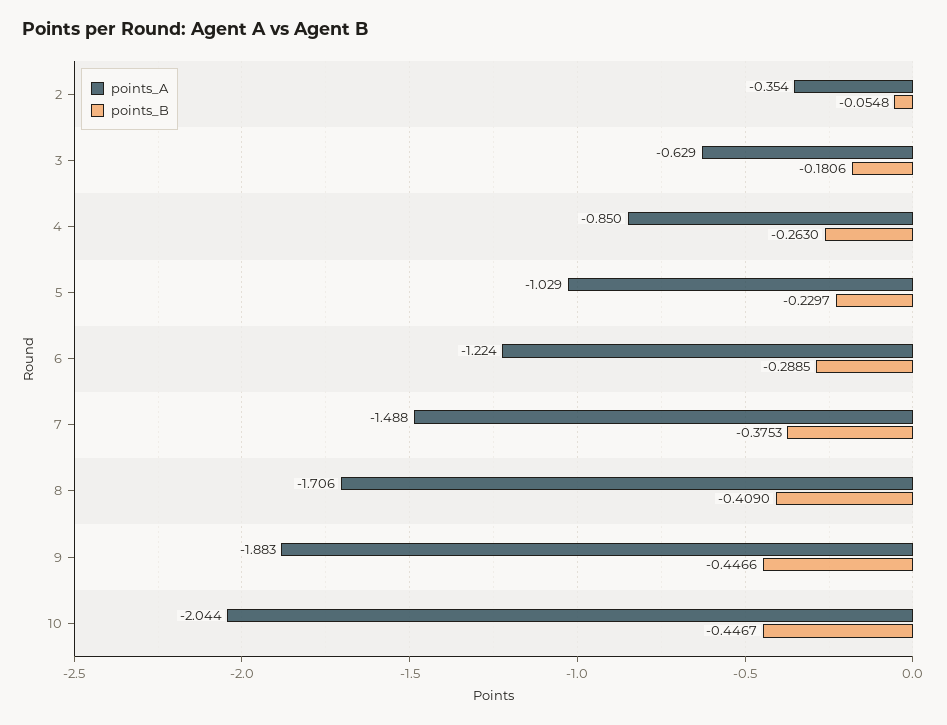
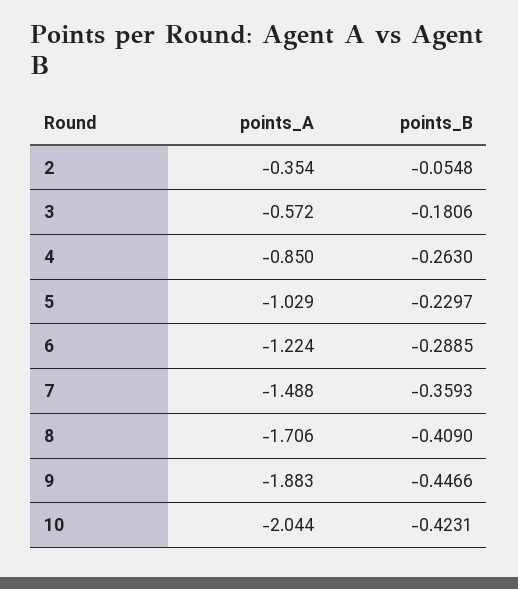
  {
    "points_A": {
      "2": -0.354,
-     "3": -0.629,
+     "3": -0.572,
      "4": -0.85,
      "5": -1.029,
      "6": -1.224,
      "7": -1.488,
      "8": -1.706,
      "9": -1.883,
      "10": -2.044
    },
    "points_B": {
      "2": -0.0548,
      "3": -0.1806,
      "4": -0.263,
      "5": -0.2297,
      "6": -0.2885,
-     "7": -0.3753,
+     "7": -0.3593,
      "8": -0.409,
      "9": -0.4466,
-     "10": -0.4467
+     "10": -0.4231
    }
  }

